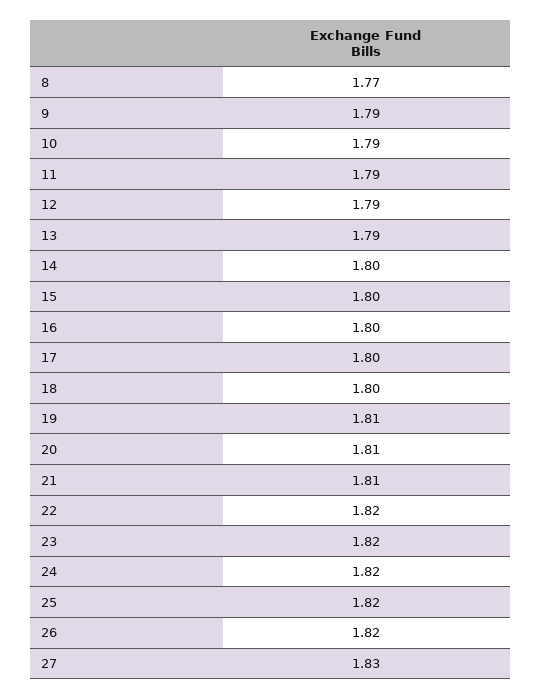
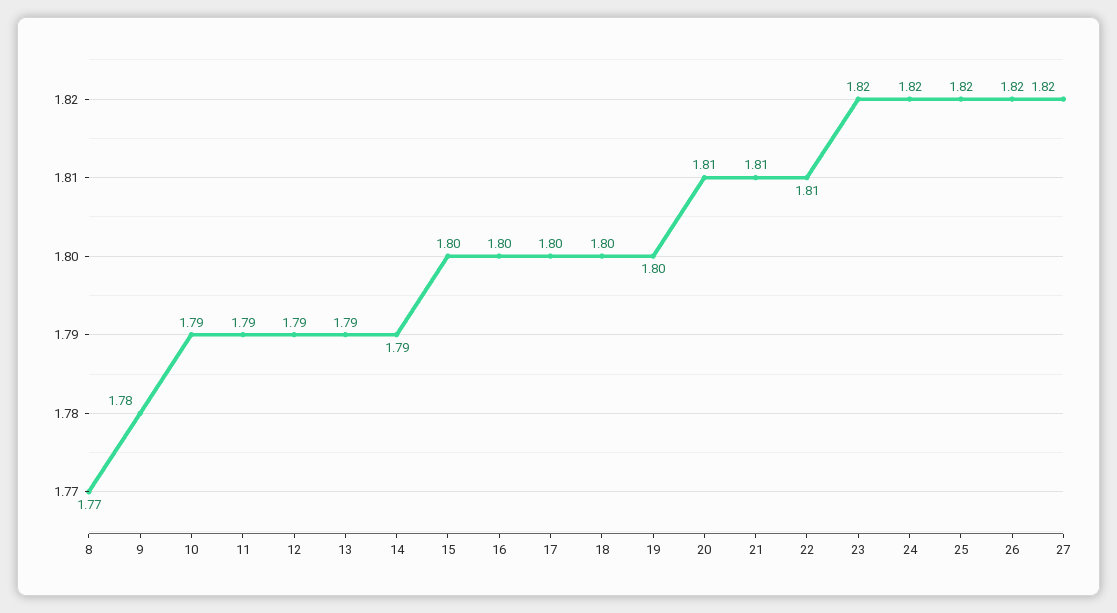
  {
    "8": 1.77,
-   "9": 1.79,
+   "9": 1.78,
    "10": 1.79,
    "11": 1.79,
    "12": 1.79,
    "13": 1.79,
-   "14": 1.8,
+   "14": 1.79,
    "15": 1.8,
    "16": 1.8,
    "17": 1.8,
    "18": 1.8,
-   "19": 1.81,
+   "19": 1.8,
    "20": 1.81,
    "21": 1.81,
-   "22": 1.82,
+   "22": 1.81,
    "23": 1.82,
    "24": 1.82,
    "25": 1.82,
    "26": 1.82,
-   "27": 1.83
+   "27": 1.82
  }

